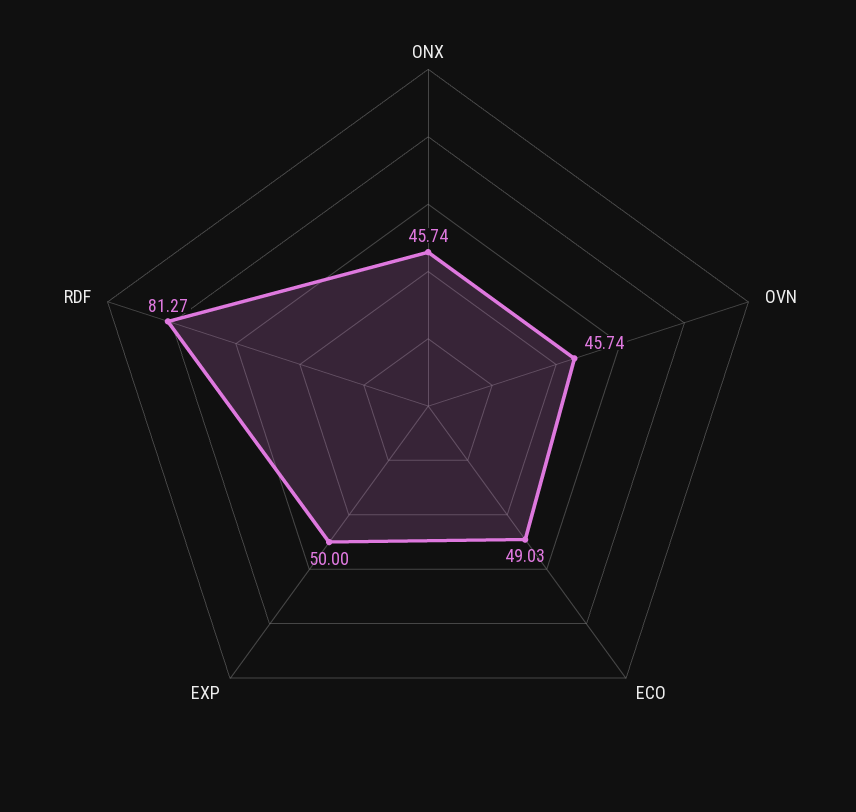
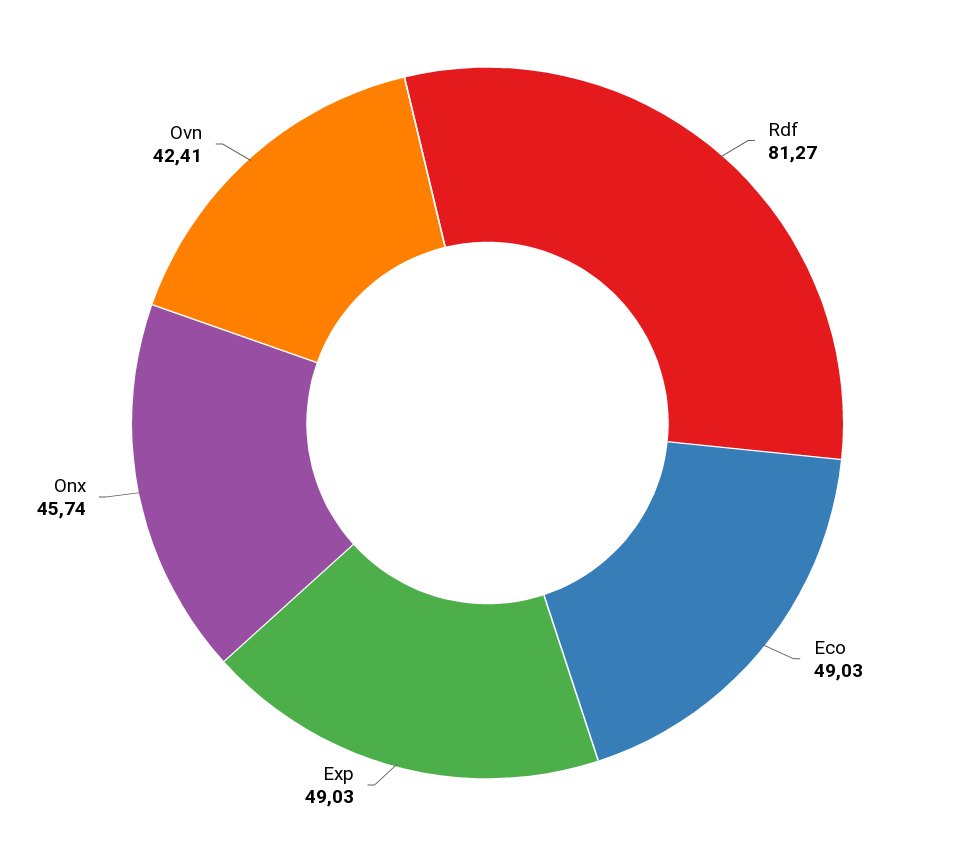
  {
    "ONX": 45.74,
-   "OVN": 45.74,
+   "OVN": 42.41,
    "ECO": 49.03,
-   "EXP": 50,
+   "EXP": 49.03,
    "RDF": 81.27
  }

